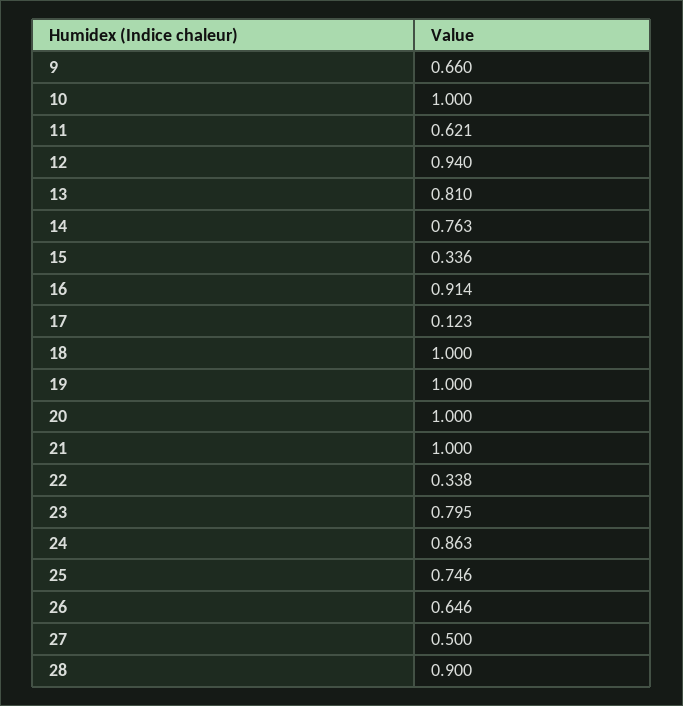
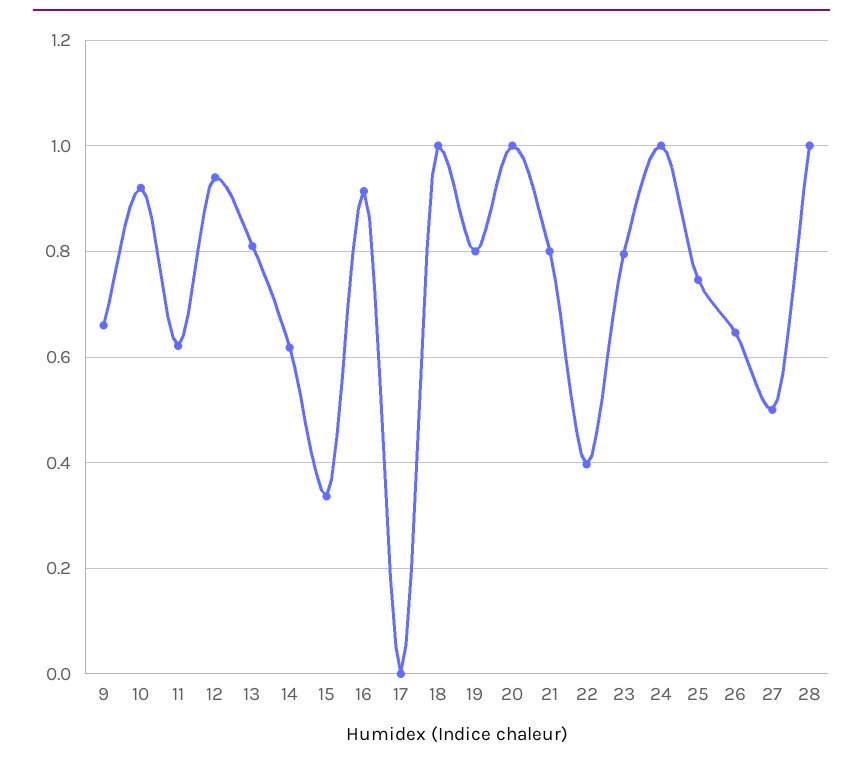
  {
    "9": 0.66,
-   "10": 1,
+   "10": 0.92,
    "11": 0.621,
    "12": 0.94,
    "13": 0.81,
-   "14": 0.763,
+   "14": 0.62,
    "15": 0.336,
    "16": 0.914,
-   "17": 0.123,
+   "17": 0,
    "18": 1,
-   "19": 1,
+   "19": 0.8,
    "20": 1,
-   "21": 1,
+   "21": 0.8,
-   "22": 0.338,
+   "22": 0.4,
    "23": 0.795,
-   "24": 0.863,
+   "24": 1,
    "25": 0.746,
    "26": 0.646,
    "27": 0.5,
-   "28": 0.9
+   "28": 1
  }

